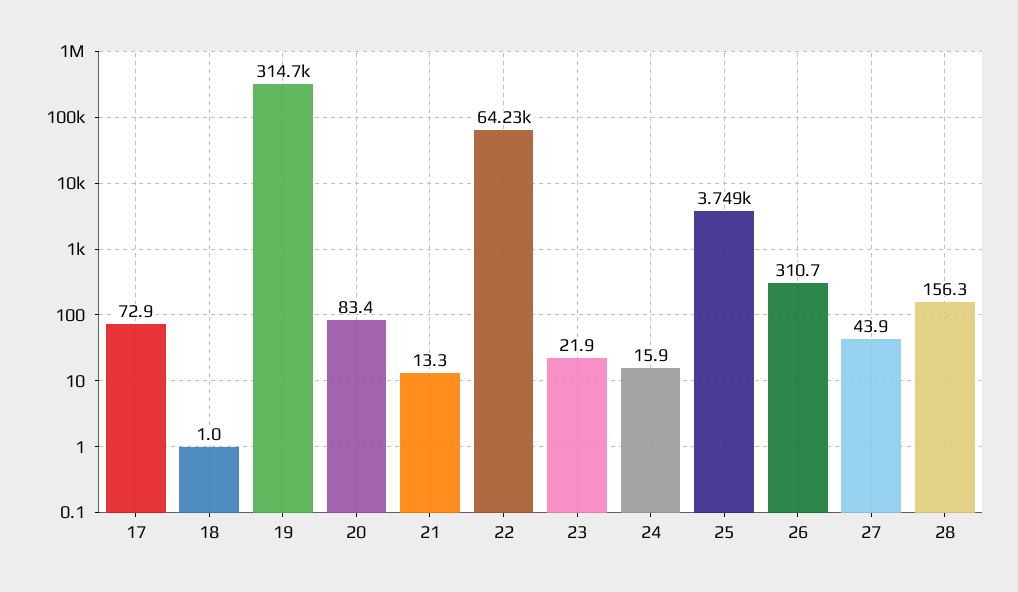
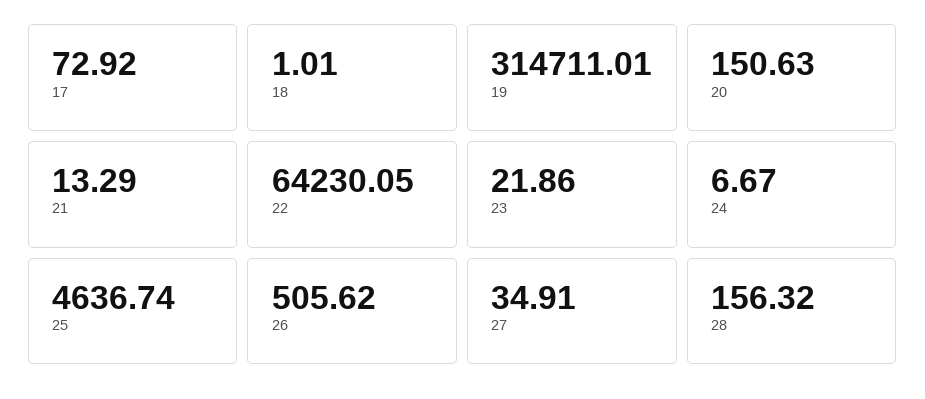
  {
    "17": 72.92,
    "18": 1.01,
    "19": 314711.01,
-   "20": 83.4,
+   "20": 150.63,
    "21": 13.29,
    "22": 64230.05,
    "23": 21.86,
-   "24": 15.9,
+   "24": 6.67,
-   "25": 3749,
+   "25": 4636.74,
-   "26": 310.7,
+   "26": 505.62,
-   "27": 43.9,
+   "27": 34.91,
    "28": 156.32
  }

